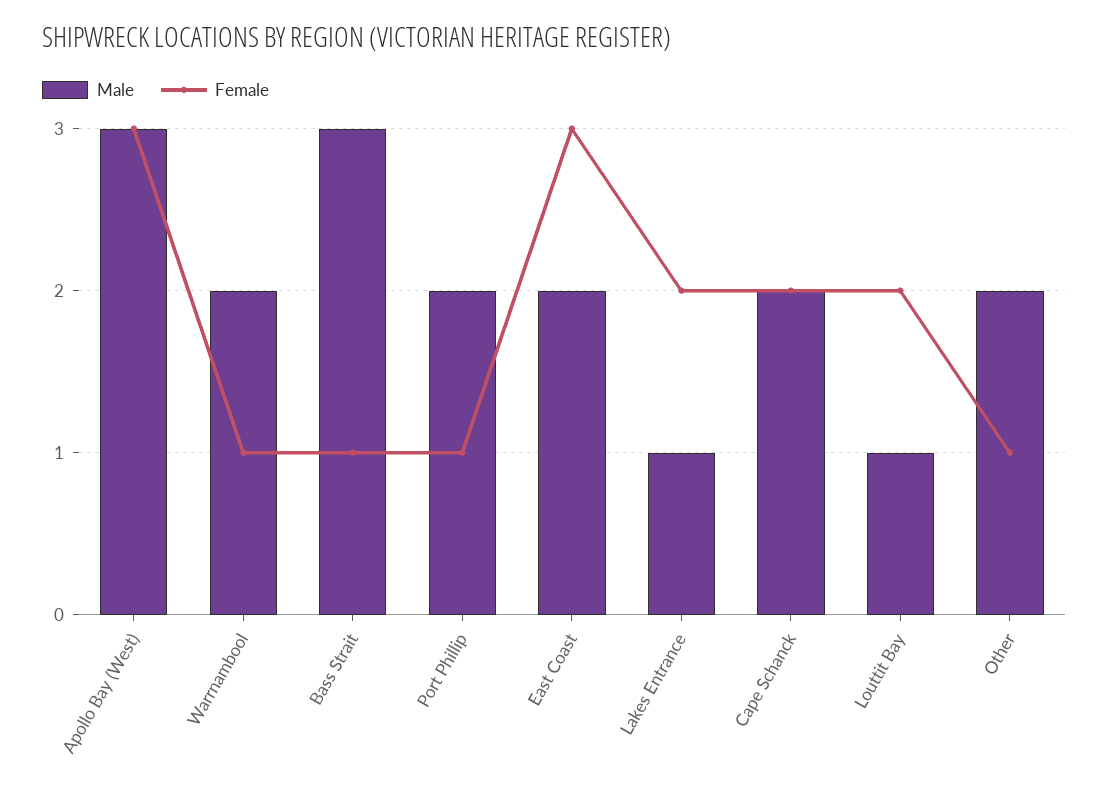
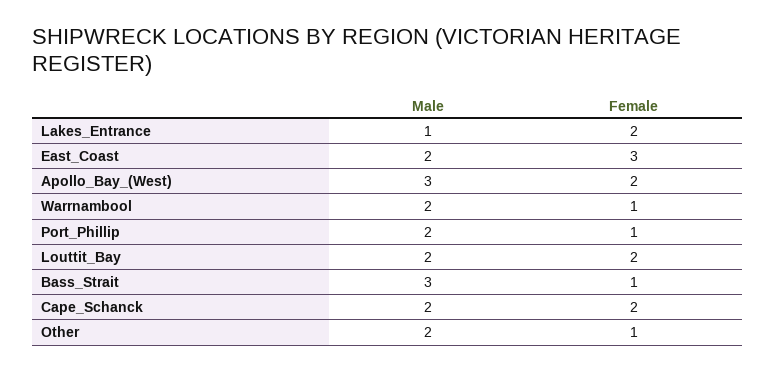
  {
    "Male": {
      "Apollo Bay (West)": 3,
      "Warrnambool": 2,
      "Bass Strait": 3,
      "Port Phillip": 2,
      "East Coast": 2,
      "Lakes Entrance": 1,
      "Cape Schanck": 2,
-     "Louttit Bay": 1,
+     "Louttit Bay": 2,
      "Other": 2
    },
    "Female": {
-     "Apollo Bay (West)": 3,
+     "Apollo Bay (West)": 2,
      "Warrnambool": 1,
      "Bass Strait": 1,
      "Port Phillip": 1,
      "East Coast": 3,
      "Lakes Entrance": 2,
      "Cape Schanck": 2,
      "Louttit Bay": 2,
      "Other": 1
    }
  }

